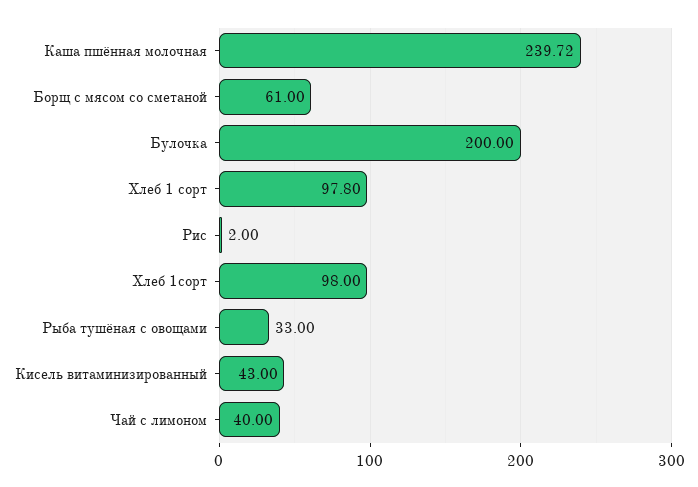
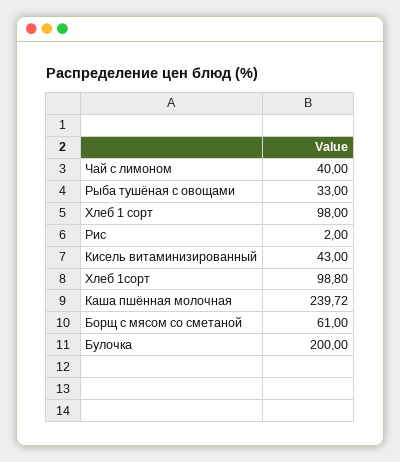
  {
    "Каша пшённая молочная": 239.72,
    "Борщ с мясом со сметаной": 61,
    "Булочка": 200,
-   "Хлеб 1 сорт": 97.8,
+   "Хлеб 1 сорт": 98,
    "Рис": 2,
-   "Хлеб 1сорт": 98,
+   "Хлеб 1сорт": 98.8,
    "Рыба тушёная с овощами": 33,
    "Кисель витаминизированный": 43,
    "Чай с лимоном": 40
  }

